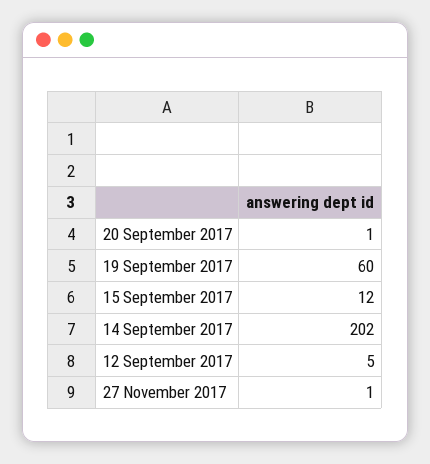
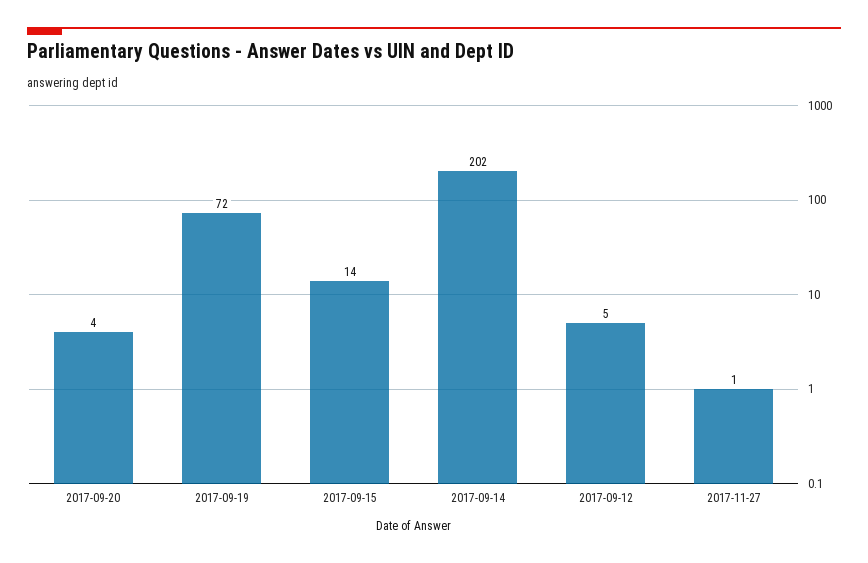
  {
-   "20 September 2017": 1,
+   "20 September 2017": 4,
-   "19 September 2017": 60,
+   "19 September 2017": 72,
-   "15 September 2017": 12,
+   "15 September 2017": 14,
    "14 September 2017": 202,
    "12 September 2017": 5,
    "27 November 2017": 1
  }

